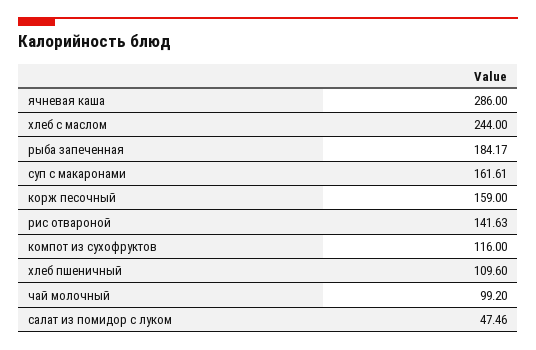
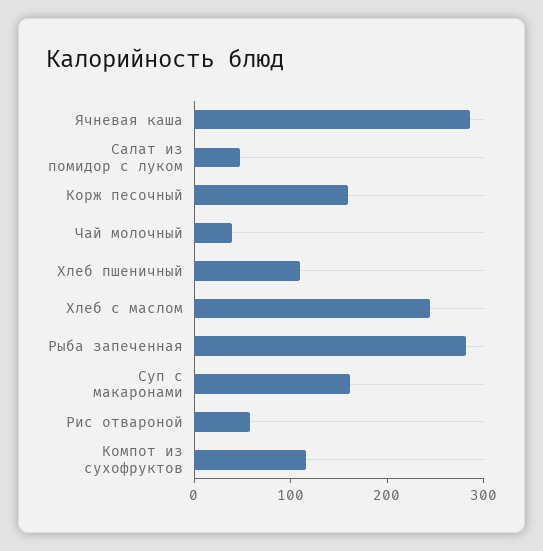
  {
    "ячневая каша": 286,
    "хлеб с маслом": 244,
-   "рыба запеченная": 184.17,
+   "рыба запеченная": 280,
    "суп с макаронами": 161.61,
    "корж песочный": 159,
-   "рис отвароной": 141.63,
+   "рис отвароной": 60,
    "компот из сухофруктов": 116,
    "хлеб пшеничный": 109.6,
-   "чай молочный": 99.2,
+   "чай молочный": 40,
    "салат из помидор с луком": 47.46
  }

